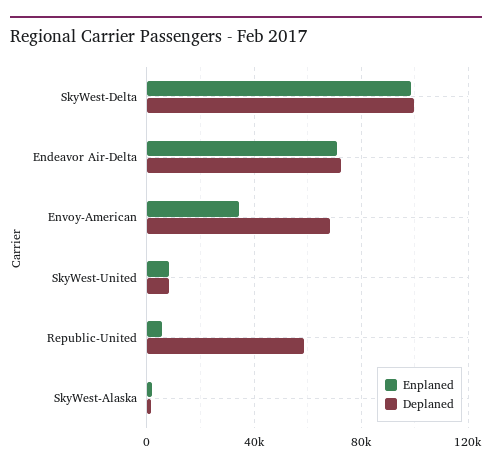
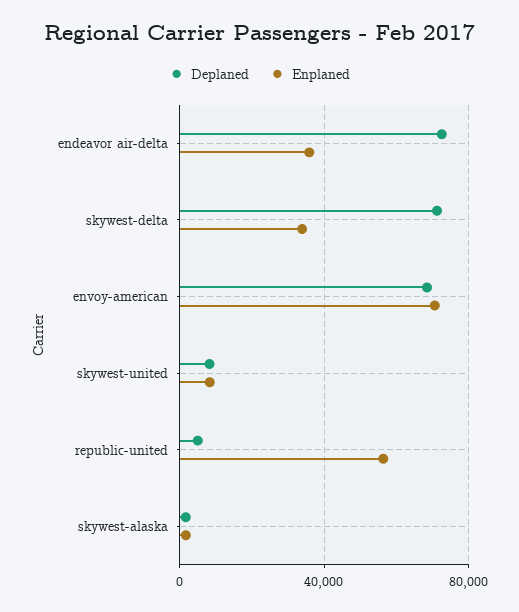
  {
    "Enplaned": {
-     "SkyWest-Delta": 100000,
+     "SkyWest-Delta": 35000,
-     "Endeavor Air-Delta": 70000,
+     "Endeavor Air-Delta": 35000,
-     "Envoy-American": 35000,
+     "Envoy-American": 70000,
      "SkyWest-United": 10000,
-     "Republic-United": 5000,
+     "Republic-United": 55000,
      "SkyWest-Alaska": 0
    },
    "Deplaned": {
-     "SkyWest-Delta": 100000,
+     "SkyWest-Delta": 70000,
      "Endeavor Air-Delta": 75000,
      "Envoy-American": 70000,
      "SkyWest-United": 10000,
-     "Republic-United": 60000,
+     "Republic-United": 5000,
      "SkyWest-Alaska": 0
    }
  }

